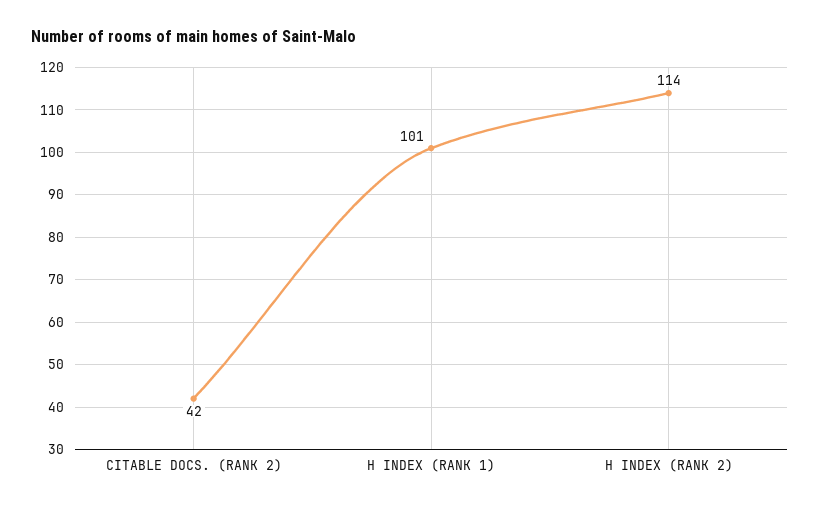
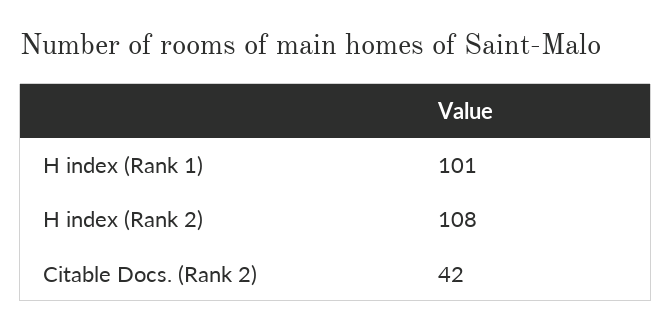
  {
    "CITABLE DOCS. (RANK 2)": 42,
    "H INDEX (RANK 1)": 101,
-   "H INDEX (RANK 2)": 114
+   "H INDEX (RANK 2)": 108
  }

